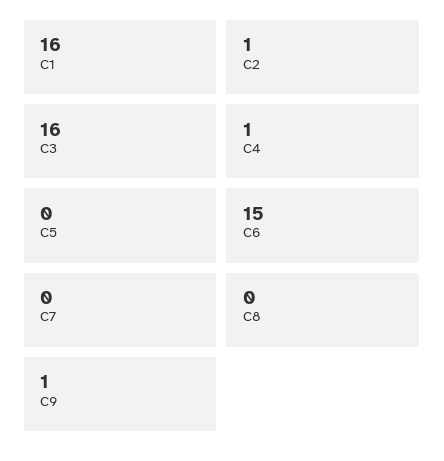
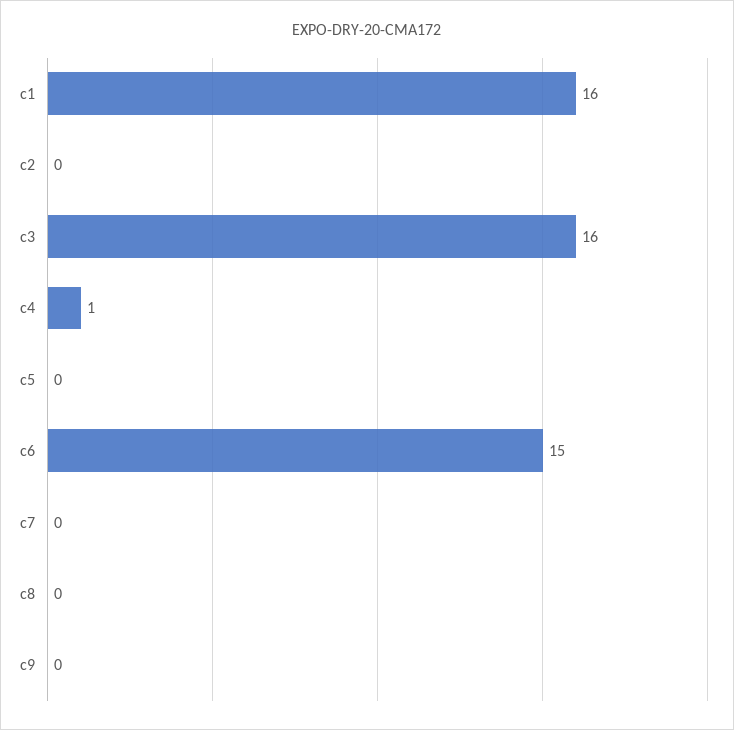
  {
    "C1": 16,
-   "C2": 1,
+   "C2": 0,
    "C3": 16,
    "C4": 1,
    "C5": 0,
    "C6": 15,
    "C7": 0,
    "C8": 0,
-   "C9": 1
+   "C9": 0
  }

